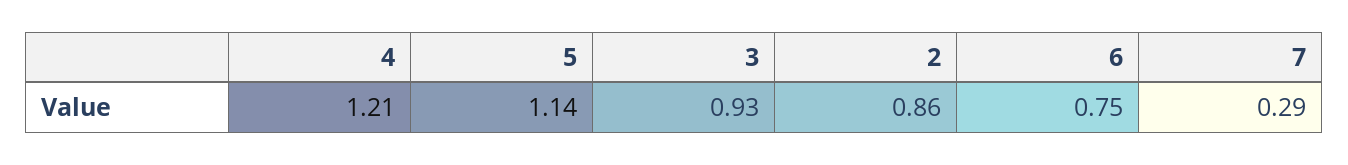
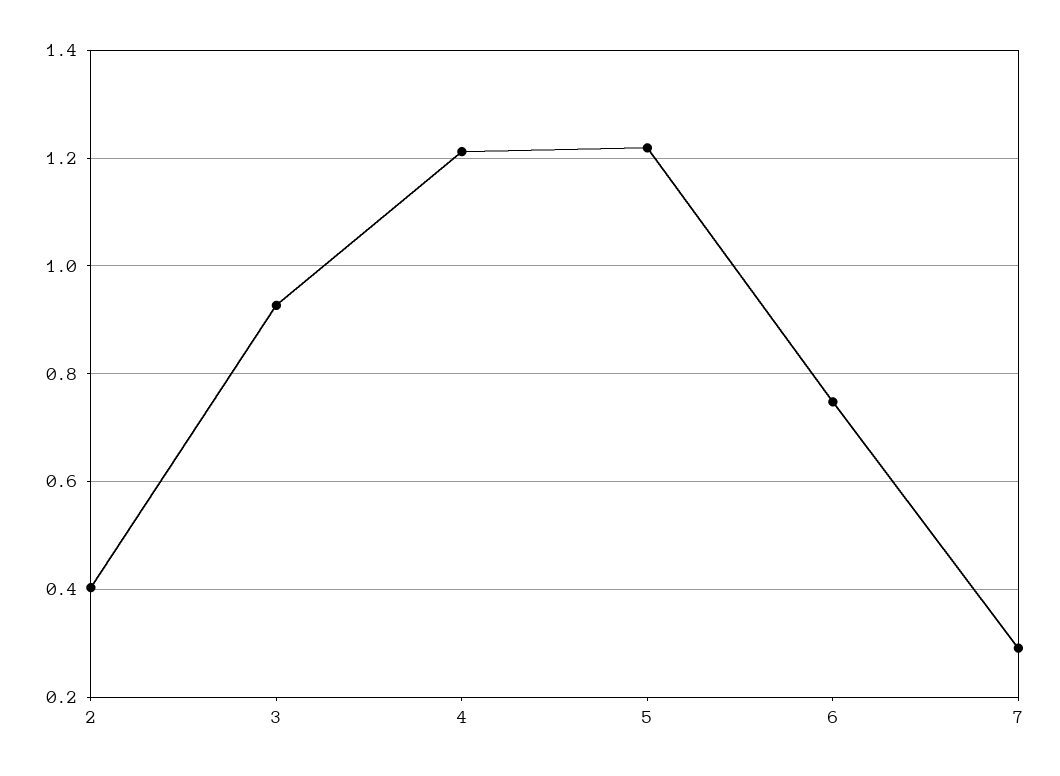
  {
    "4": 1.21,
-   "5": 1.14,
+   "5": 1.22,
    "3": 0.93,
-   "2": 0.86,
+   "2": 0.4,
    "6": 0.75,
    "7": 0.29
  }

